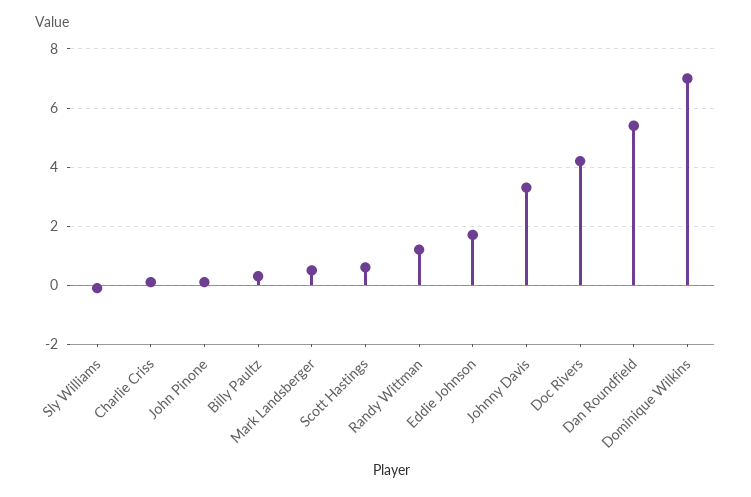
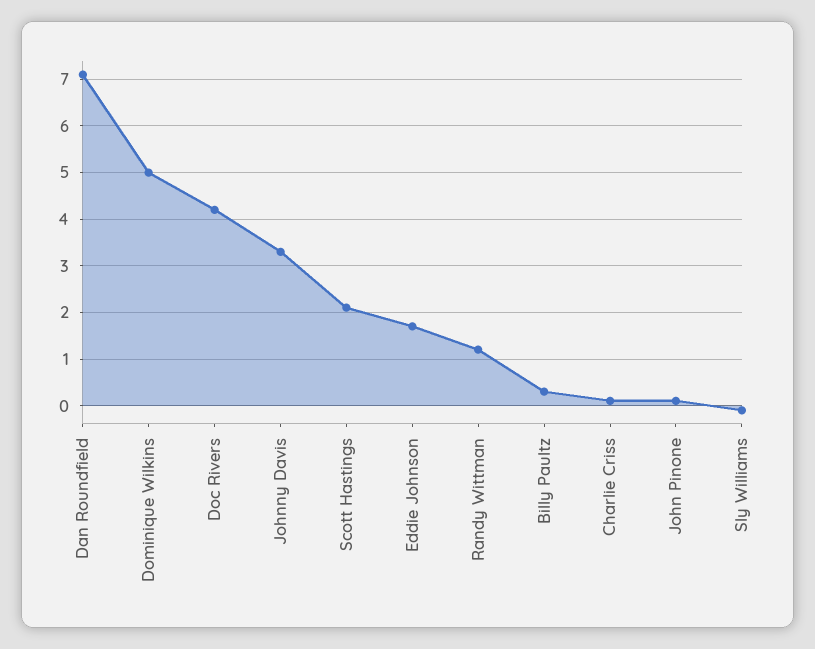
  {
    "Sly Williams": 0,
    "Charlie Criss": 0,
    "John Pinone": 0,
    "Billy Paultz": 0.5,
-   "Mark Landsberger": 0.5,
-   "Scott Hastings": 0.5,
+   "Scott Hastings": 2,
    "Randy Wittman": 1,
    "Eddie Johnson": 1.5,
    "Johnny Davis": 3.5,
    "Doc Rivers": 4,
-   "Dan Roundfield": 5.5,
+   "Dan Roundfield": 7,
-   "Dominique Wilkins": 7
+   "Dominique Wilkins": 5
  }

